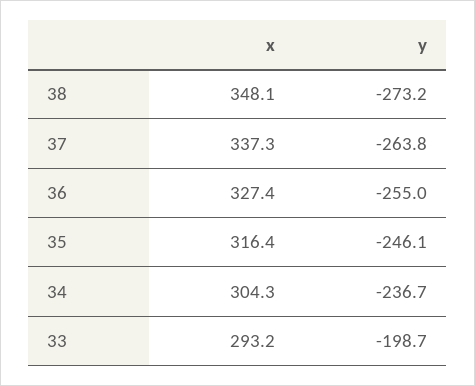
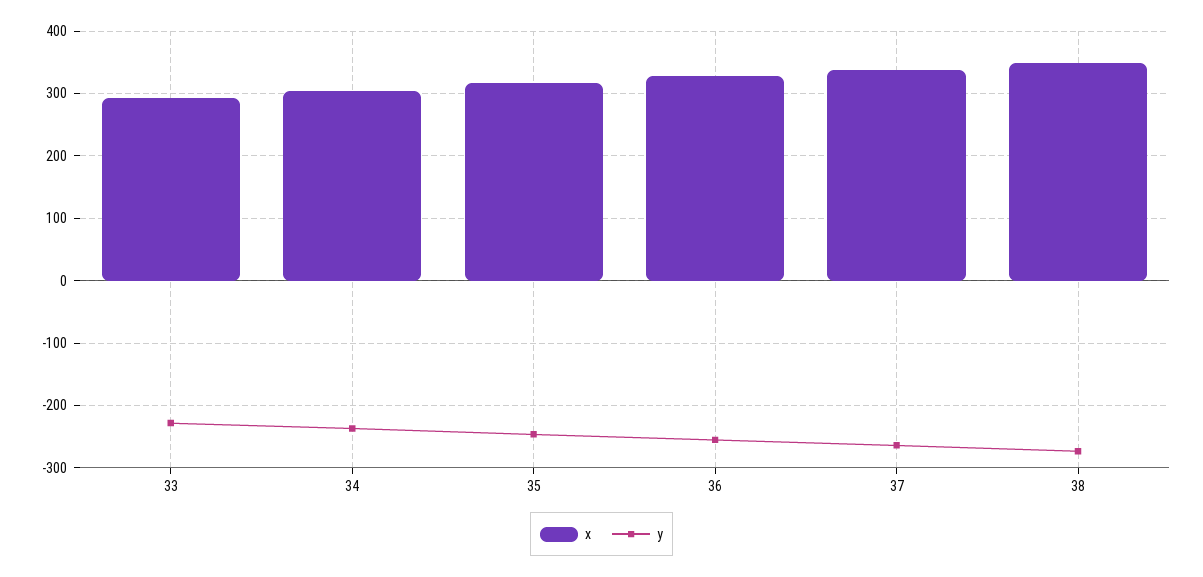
  {
    "x": {
      "38": 348.1,
      "37": 337.3,
      "36": 327.4,
      "35": 316.4,
      "34": 304.3,
      "33": 293.2
    },
    "y": {
      "38": -273.2,
      "37": -263.8,
      "36": -255,
      "35": -246.1,
      "34": -236.7,
-     "33": -198.7
+     "33": -230
    }
  }

